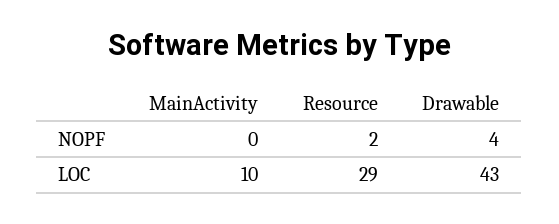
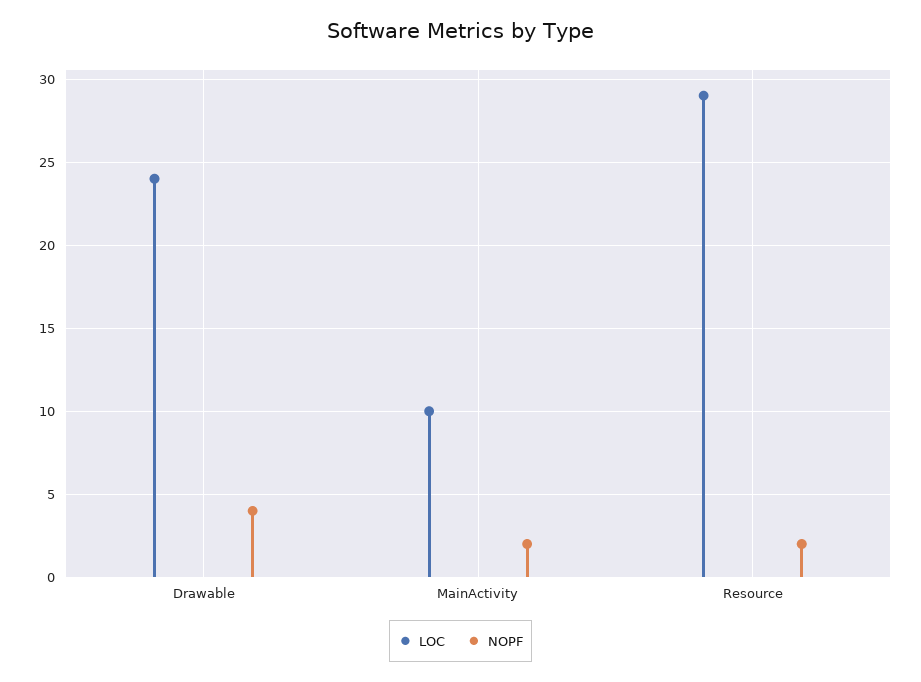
  {
    "NOPF": {
-     "MainActivity": 0,
+     "MainActivity": 2,
      "Resource": 2,
      "Drawable": 4
    },
    "LOC": {
      "MainActivity": 10,
      "Resource": 29,
-     "Drawable": 43
+     "Drawable": 24
    }
  }

